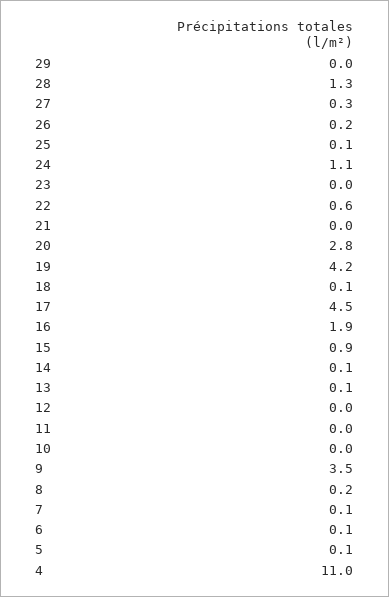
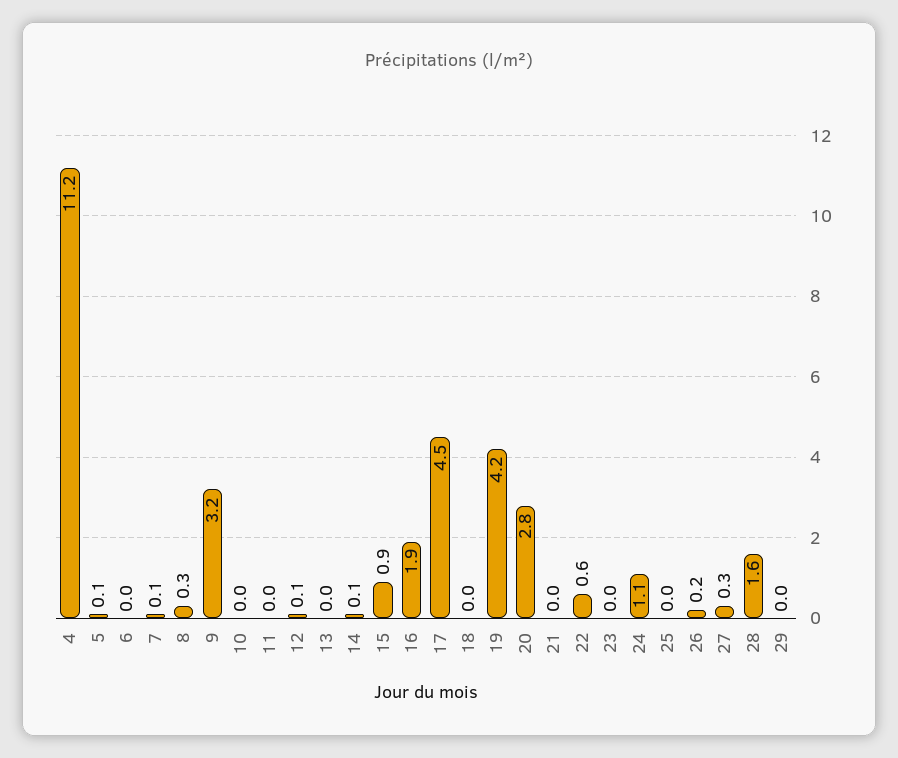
  {
    "29": 0,
-   "28": 1.3,
+   "28": 1.6,
    "27": 0.3,
    "26": 0.2,
-   "25": 0.1,
+   "25": 0,
    "24": 1.1,
    "23": 0,
    "22": 0.6,
    "21": 0,
    "20": 2.8,
    "19": 4.2,
-   "18": 0.1,
+   "18": 0,
    "17": 4.5,
    "16": 1.9,
    "15": 0.9,
    "14": 0.1,
-   "13": 0.1,
+   "13": 0,
-   "12": 0,
+   "12": 0.1,
    "11": 0,
    "10": 0,
-   "9": 3.5,
+   "9": 3.2,
-   "8": 0.2,
+   "8": 0.3,
    "7": 0.1,
-   "6": 0.1,
+   "6": 0,
    "5": 0.1,
-   "4": 11
+   "4": 11.2
  }

